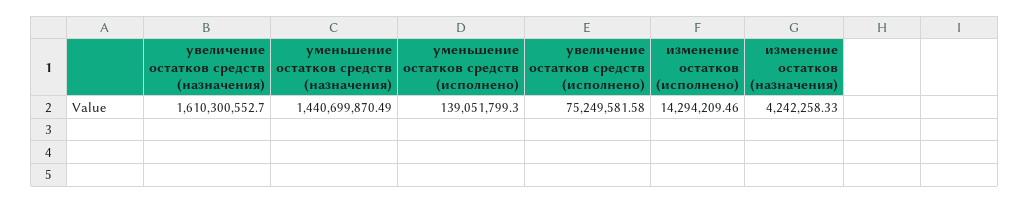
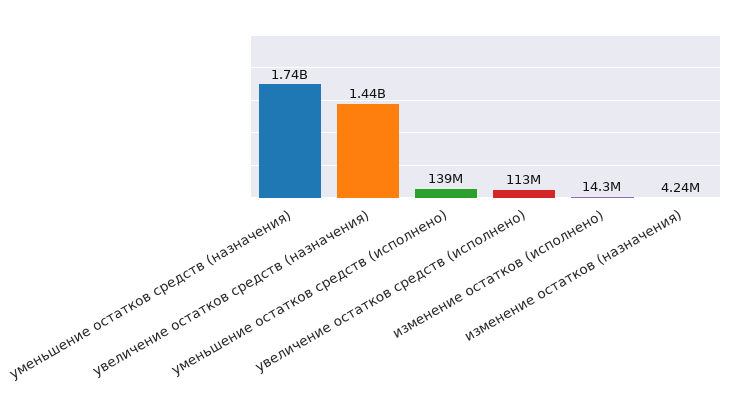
  {
-   "увеличение остатков средств (назначения)": 1610300552.7,
+   "увеличение остатков средств (назначения)": 1440000000,
-   "уменьшение остатков средств (назначения)": 1440699870.49,
+   "уменьшение остатков средств (назначения)": 1740000000,
    "уменьшение остатков средств (исполнено)": 139051799.3,
-   "увеличение остатков средств (исполнено)": 75249581.58,
+   "увеличение остатков средств (исполнено)": 113000000,
    "изменение остатков (исполнено)": 14294209.46,
    "изменение остатков (назначения)": 4242258.33
  }

